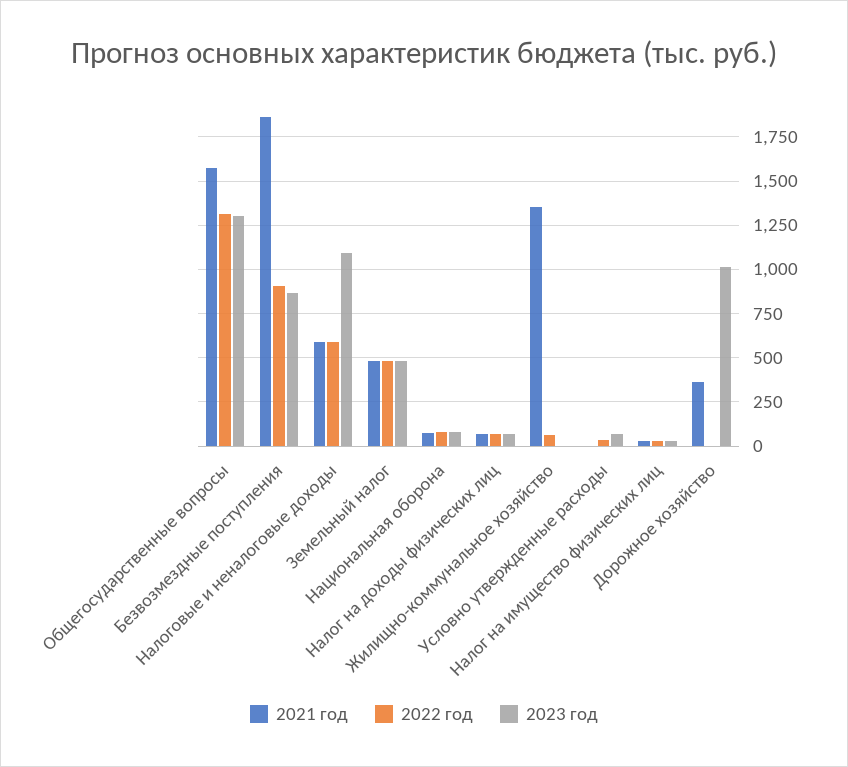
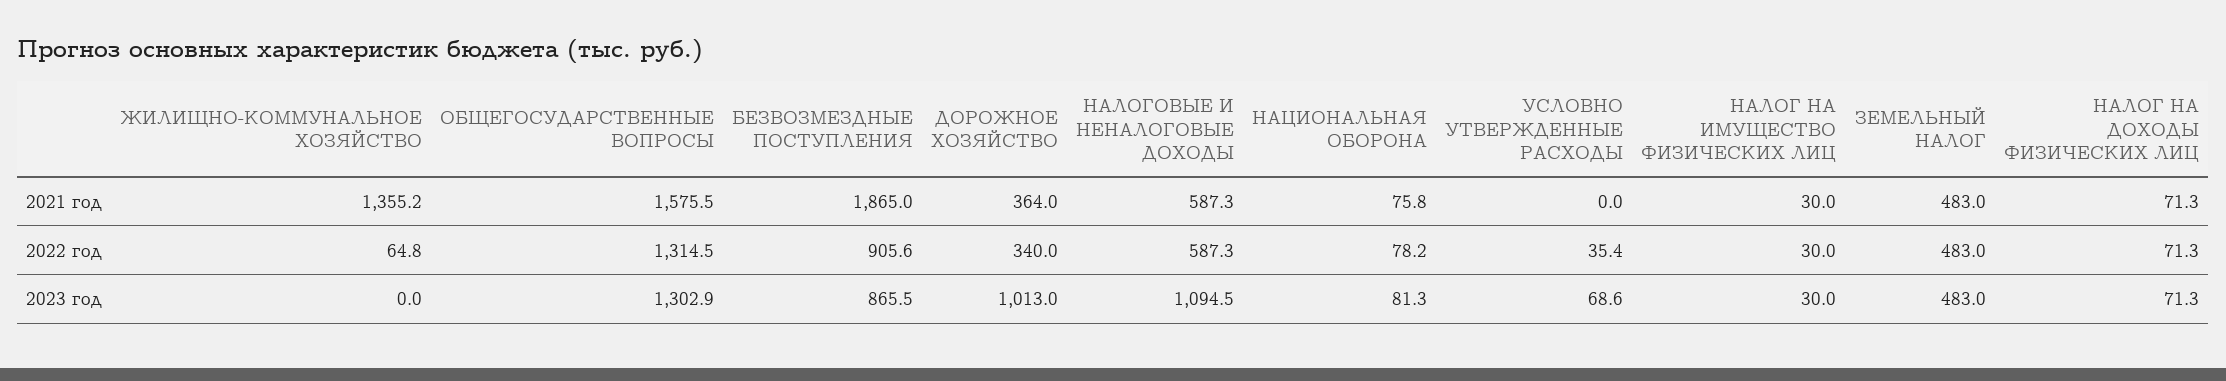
  {
    "2021 год": {
      "Общегосударственные вопросы": 1575.5,
      "Безвозмездные поступления": 1865,
      "Налоговые и неналоговые доходы": 587.3,
      "Земельный налог": 483,
      "Национальная оборона": 75.8,
      "Налог на доходы физических лиц": 71.3,
      "Жилищно-коммунальное хозяйство": 1355.2,
      "Условно утвержденные расходы": 0,
      "Налог на имущество физических лиц": 30,
      "Дорожное хозяйство": 364
    },
    "2022 год": {
      "Общегосударственные вопросы": 1314.5,
      "Безвозмездные поступления": 905.6,
      "Налоговые и неналоговые доходы": 587.3,
      "Земельный налог": 483,
      "Национальная оборона": 78.2,
      "Налог на доходы физических лиц": 71.3,
      "Жилищно-коммунальное хозяйство": 64.8,
      "Условно утвержденные расходы": 35.4,
      "Налог на имущество физических лиц": 30,
-     "Дорожное хозяйство": 0
+     "Дорожное хозяйство": 340
    },
    "2023 год": {
      "Общегосударственные вопросы": 1302.9,
      "Безвозмездные поступления": 865.5,
      "Налоговые и неналоговые доходы": 1094.5,
      "Земельный налог": 483,
      "Национальная оборона": 81.3,
      "Налог на доходы физических лиц": 71.3,
      "Жилищно-коммунальное хозяйство": 0,
      "Условно утвержденные расходы": 68.6,
      "Налог на имущество физических лиц": 30,
      "Дорожное хозяйство": 1013
    }
  }

